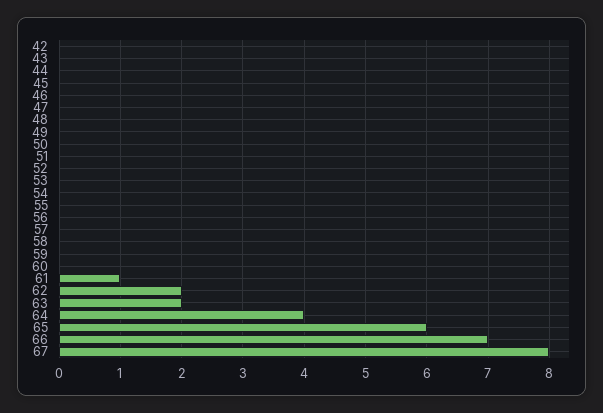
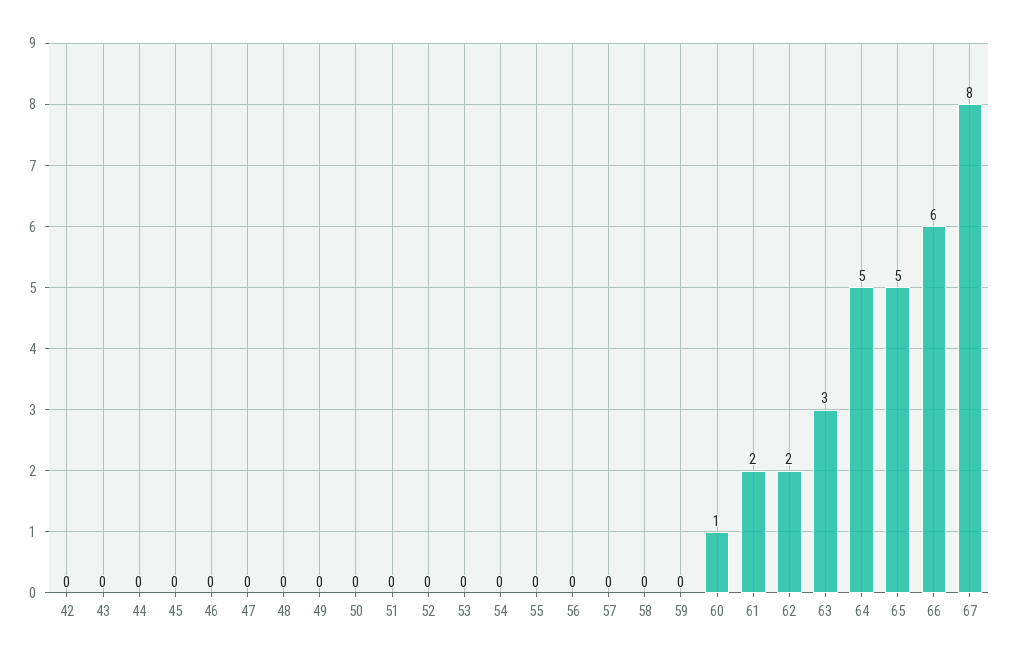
  {
    "42": 0,
    "43": 0,
    "44": 0,
    "45": 0,
    "46": 0,
    "47": 0,
    "48": 0,
    "49": 0,
    "50": 0,
    "51": 0,
    "52": 0,
    "53": 0,
    "54": 0,
    "55": 0,
    "56": 0,
    "57": 0,
    "58": 0,
    "59": 0,
-   "60": 0,
+   "60": 1,
-   "61": 1,
+   "61": 2,
    "62": 2,
-   "63": 2,
+   "63": 3,
-   "64": 4,
+   "64": 5,
-   "65": 6,
+   "65": 5,
-   "66": 7,
+   "66": 6,
    "67": 8
  }

